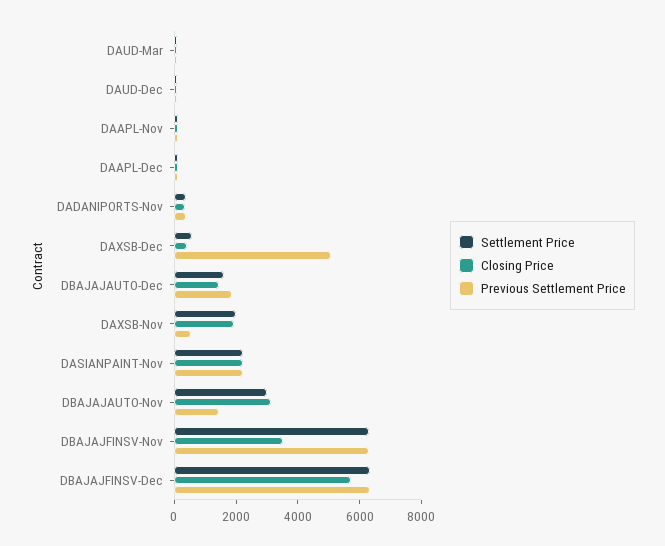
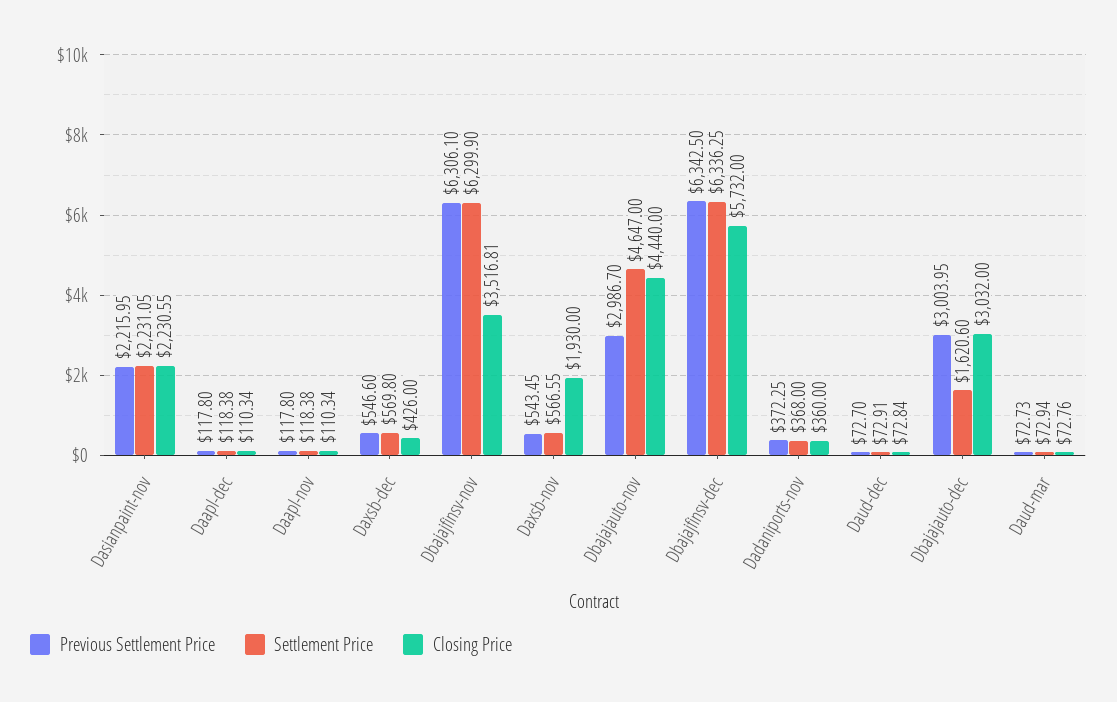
  {
    "Settlement Price": {
      "DAUD-Mar": 72.94,
      "DAUD-Dec": 72.91,
      "DAAPL-Nov": 118.38,
      "DAAPL-Dec": 118.38,
      "DADANIPORTS-Nov": 368,
      "DAXSB-Dec": 569.8,
      "DBAJAJAUTO-Dec": 1620.6,
-     "DAXSB-Nov": 2000,
+     "DAXSB-Nov": 566.55,
      "DASIANPAINT-Nov": 2231.05,
-     "DBAJAJAUTO-Nov": 3000,
+     "DBAJAJAUTO-Nov": 4647,
      "DBAJAJFINSV-Nov": 6299.9,
      "DBAJAJFINSV-Dec": 6336.25
    },
    "Closing Price": {
      "DAUD-Mar": 72.76,
      "DAUD-Dec": 72.84,
      "DAAPL-Nov": 110.34,
      "DAAPL-Dec": 110.34,
      "DADANIPORTS-Nov": 360,
      "DAXSB-Dec": 426,
-     "DBAJAJAUTO-Dec": 1500,
+     "DBAJAJAUTO-Dec": 3032,
      "DAXSB-Nov": 1930,
      "DASIANPAINT-Nov": 2230.55,
-     "DBAJAJAUTO-Nov": 3000,
+     "DBAJAJAUTO-Nov": 4440,
      "DBAJAJFINSV-Nov": 3516.81,
      "DBAJAJFINSV-Dec": 5732
    },
    "Previous Settlement Price": {
      "DAUD-Mar": 72.73,
      "DAUD-Dec": 72.7,
      "DAAPL-Nov": 117.8,
      "DAAPL-Dec": 117.8,
      "DADANIPORTS-Nov": 372.25,
-     "DAXSB-Dec": 5000,
+     "DAXSB-Dec": 546.6,
-     "DBAJAJAUTO-Dec": 2000,
+     "DBAJAJAUTO-Dec": 3003.95,
      "DAXSB-Nov": 543.45,
      "DASIANPAINT-Nov": 2215.95,
-     "DBAJAJAUTO-Nov": 1500,
+     "DBAJAJAUTO-Nov": 2986.7,
      "DBAJAJFINSV-Nov": 6306.1,
      "DBAJAJFINSV-Dec": 6342.5
    }
  }

